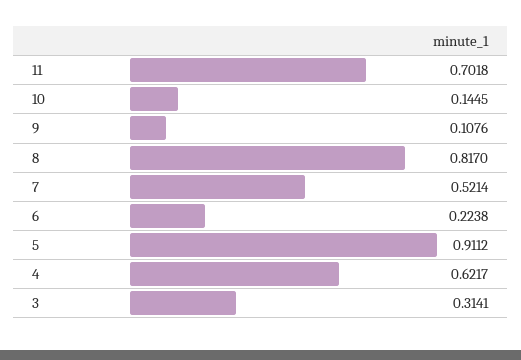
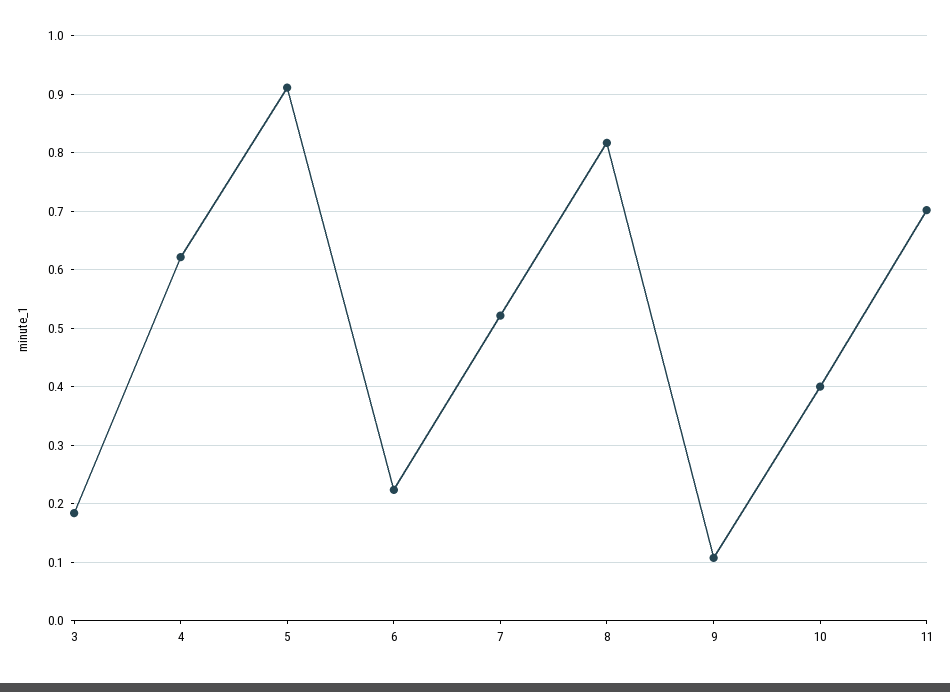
  {
    "11": 0.7018,
-   "10": 0.1445,
+   "10": 0.4,
    "9": 0.1076,
    "8": 0.817,
    "7": 0.5214,
    "6": 0.2238,
    "5": 0.9112,
    "4": 0.6217,
-   "3": 0.3141
+   "3": 0.18
  }

